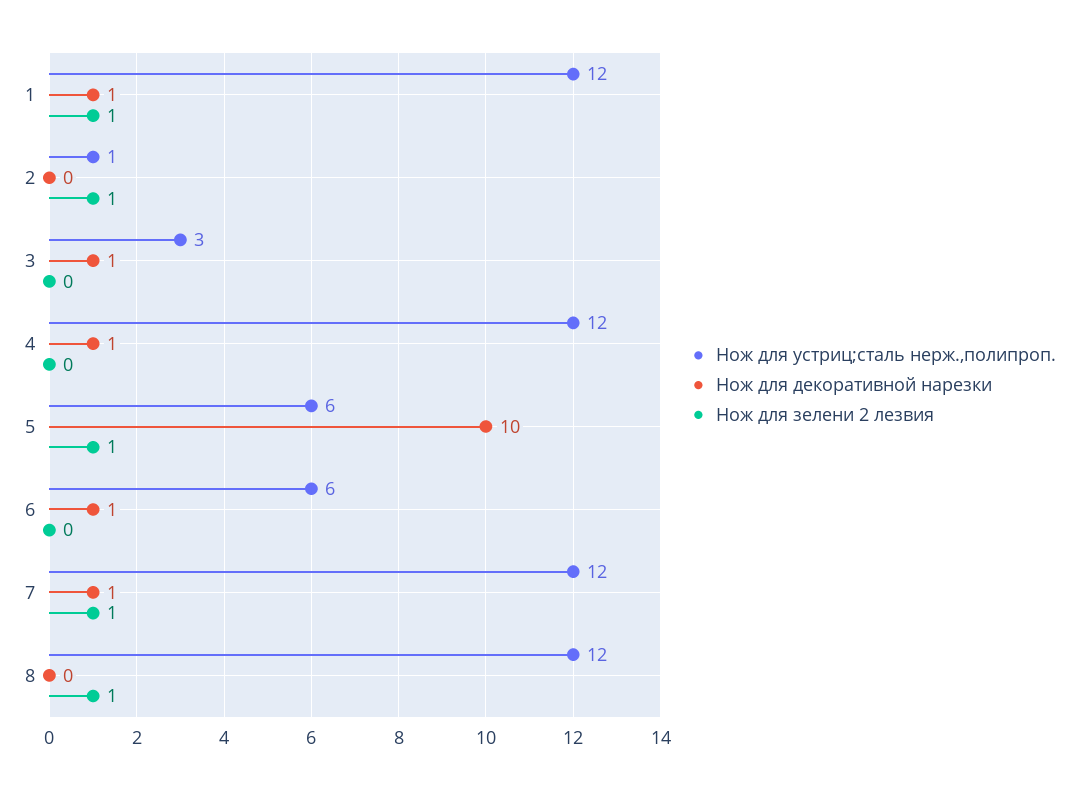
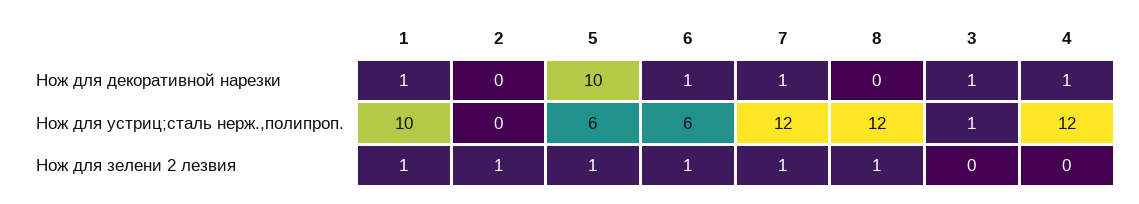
  {
    "Нож для устриц;сталь нерж.,полипроп.": {
-     "1": 12,
+     "1": 10,
-     "2": 1,
+     "2": 0,
-     "3": 3,
+     "3": 1,
      "4": 12,
      "5": 6,
      "6": 6,
      "7": 12,
      "8": 12
    },
    "Нож для декоративной нарезки": {
      "1": 1,
      "2": 0,
      "3": 1,
      "4": 1,
      "5": 10,
      "6": 1,
      "7": 1,
      "8": 0
    },
    "Нож для зелени 2 лезвия": {
      "1": 1,
      "2": 1,
      "3": 0,
      "4": 0,
      "5": 1,
-     "6": 0,
+     "6": 1,
      "7": 1,
      "8": 1
    }
  }

